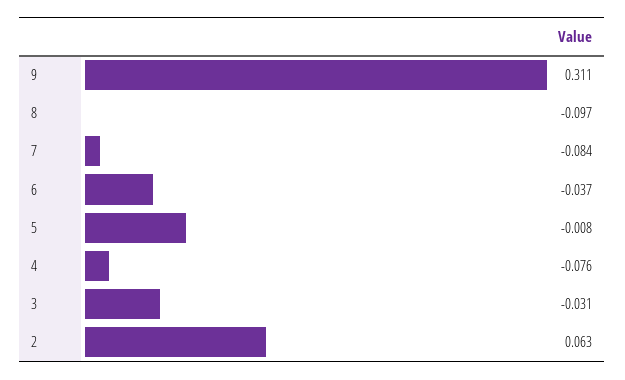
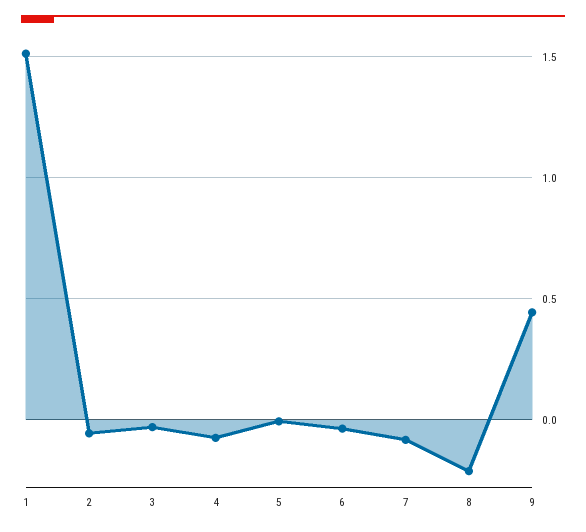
  {
-   "9": 0.311,
+   "9": 0.45,
-   "8": -0.097,
+   "8": -0.2,
    "7": -0.084,
    "6": -0.037,
    "5": -0.008,
    "4": -0.076,
    "3": -0.031,
-   "2": 0.063
+   "2": -0.05,
+   "1": 1.5
  }

